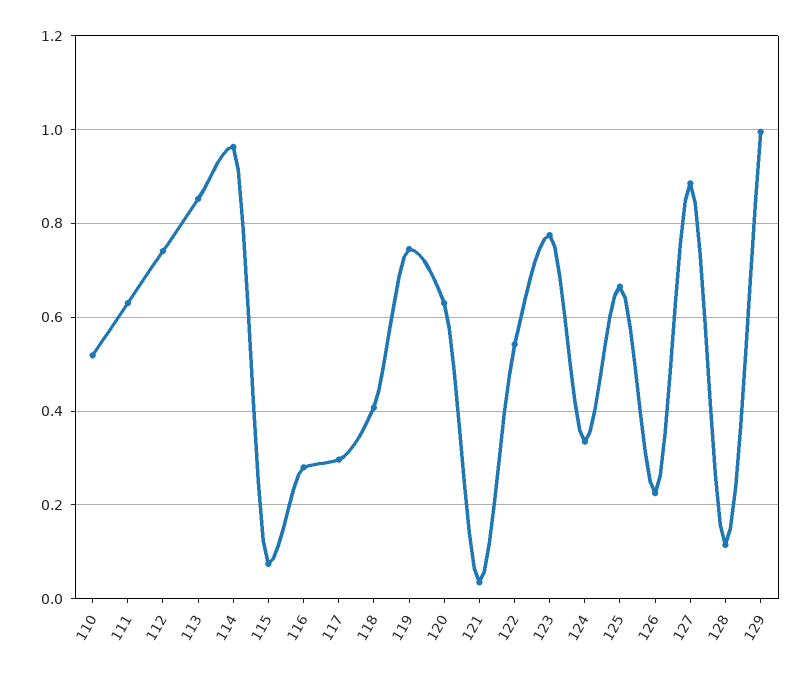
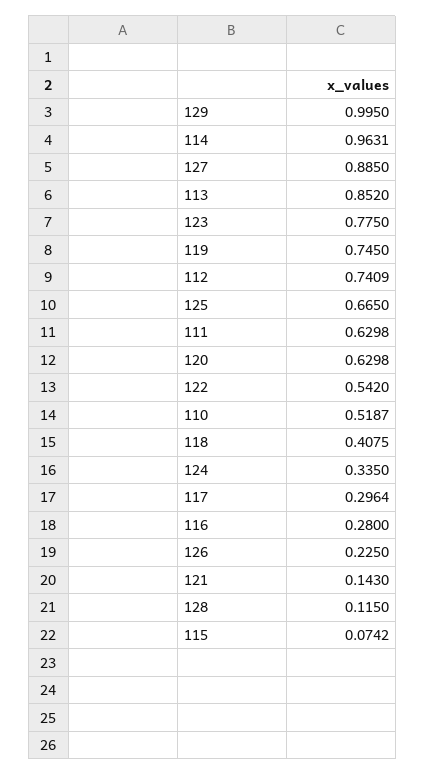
  {
    "110": 0.5187,
    "111": 0.6298,
    "112": 0.7409,
    "113": 0.852,
    "114": 0.9631,
    "115": 0.0742,
    "116": 0.28,
    "117": 0.2964,
    "118": 0.4075,
    "119": 0.745,
    "120": 0.6298,
-   "121": 0.04,
+   "121": 0.143,
    "122": 0.542,
    "123": 0.775,
    "124": 0.335,
    "125": 0.665,
    "126": 0.225,
    "127": 0.885,
    "128": 0.115,
    "129": 0.995
  }

